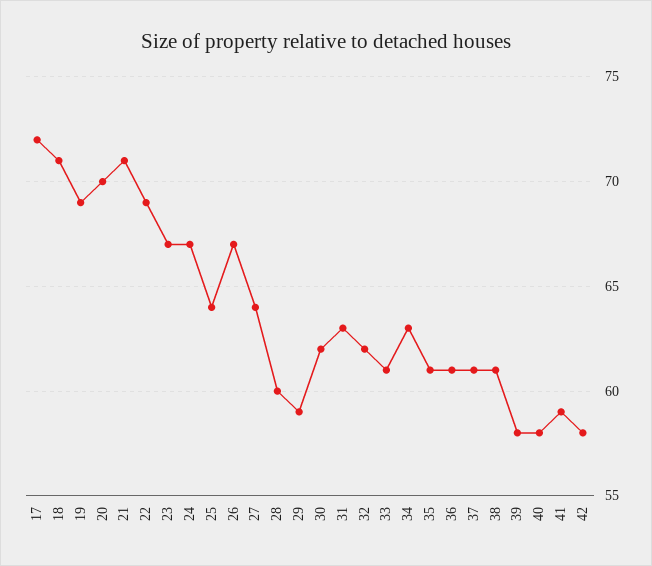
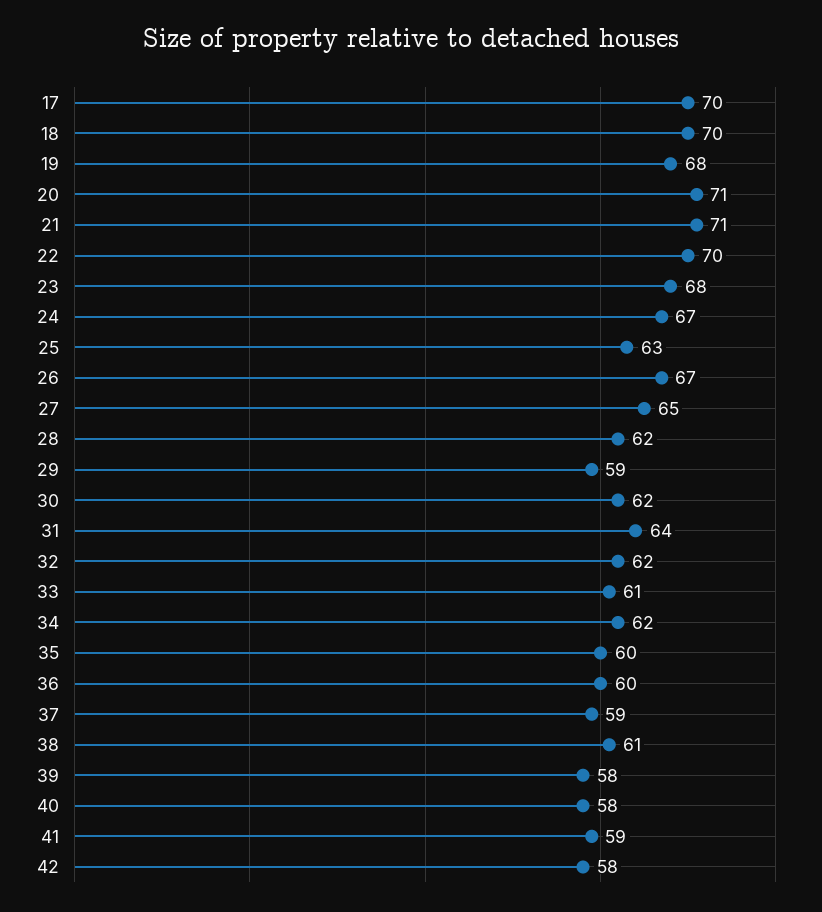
  {
-   "17": 72,
+   "17": 70,
-   "18": 71,
+   "18": 70,
-   "19": 69,
+   "19": 68,
-   "20": 70,
+   "20": 71,
    "21": 71,
-   "22": 69,
+   "22": 70,
-   "23": 67,
+   "23": 68,
    "24": 67,
-   "25": 64,
+   "25": 63,
    "26": 67,
-   "27": 64,
+   "27": 65,
-   "28": 60,
+   "28": 62,
    "29": 59,
    "30": 62,
-   "31": 63,
+   "31": 64,
    "32": 62,
    "33": 61,
-   "34": 63,
+   "34": 62,
-   "35": 61,
+   "35": 60,
-   "36": 61,
+   "36": 60,
-   "37": 61,
+   "37": 59,
    "38": 61,
    "39": 58,
    "40": 58,
    "41": 59,
    "42": 58
  }

